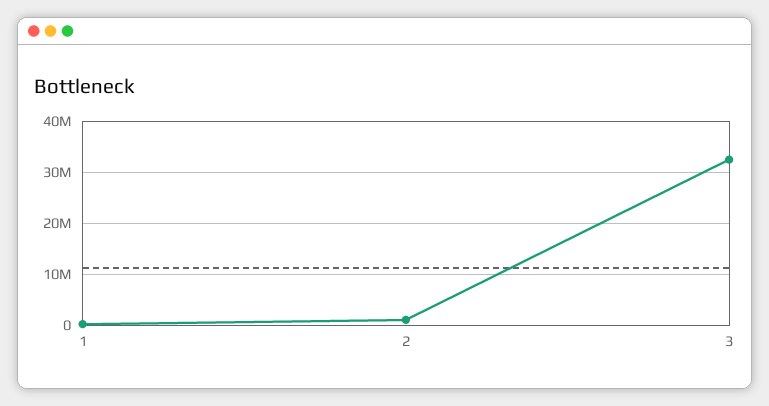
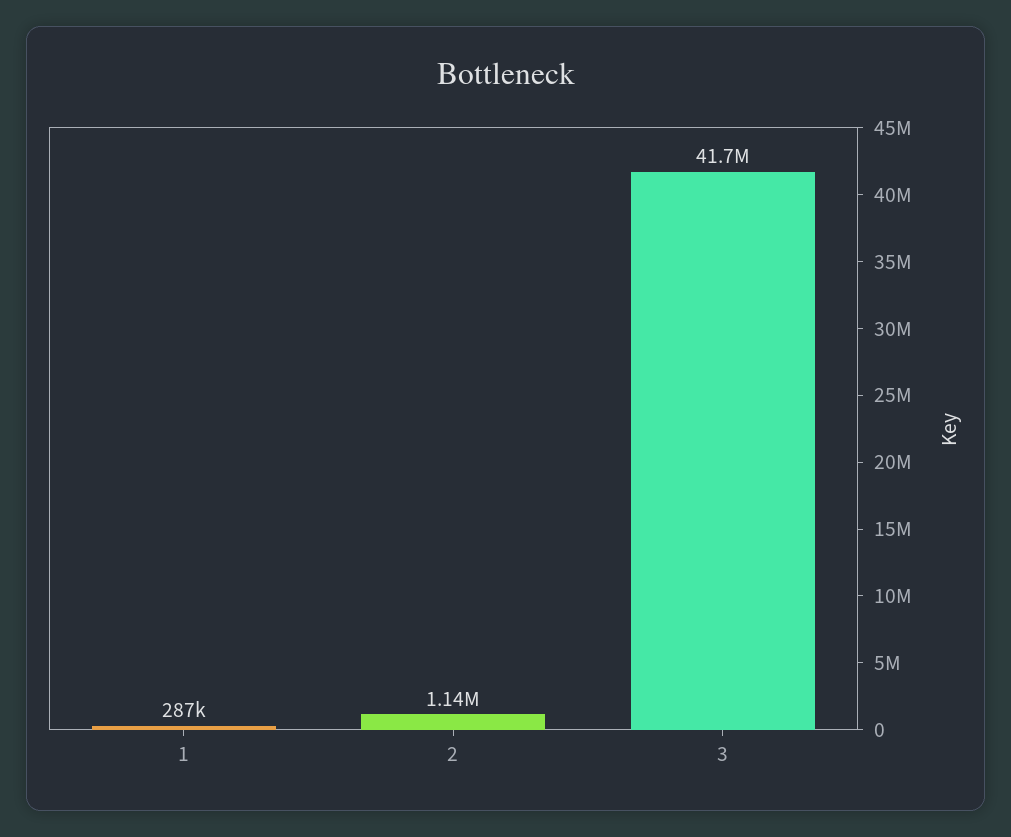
  {
    "1": 287000,
    "2": 1140000,
-   "3": 32000000
+   "3": 41700000
  }

